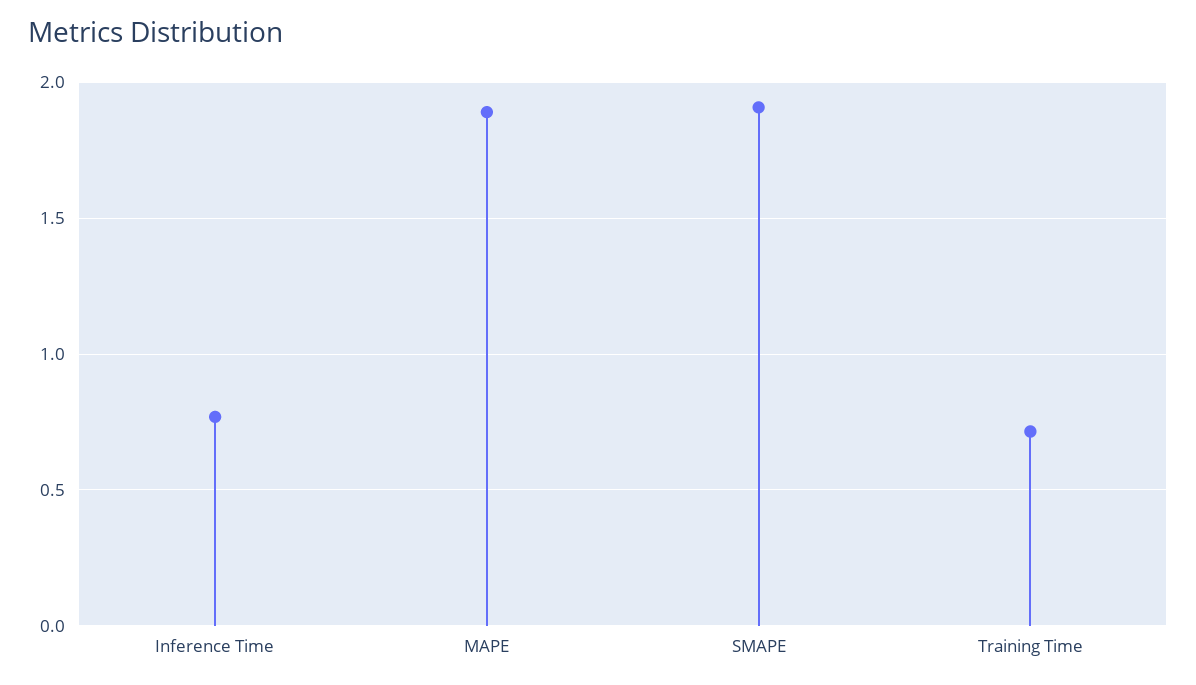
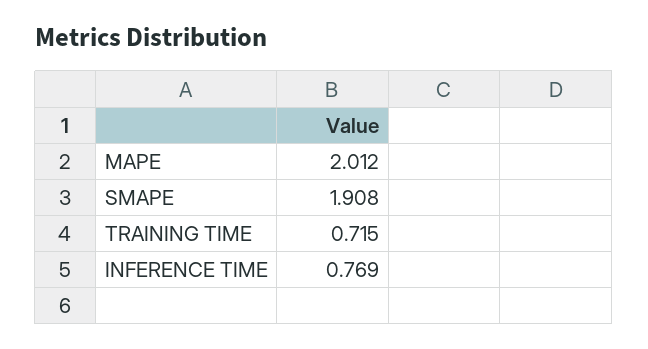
  {
    "Inference Time": 0.769,
-   "MAPE": 1.9,
+   "MAPE": 2.012,
    "SMAPE": 1.908,
    "Training Time": 0.715
  }

